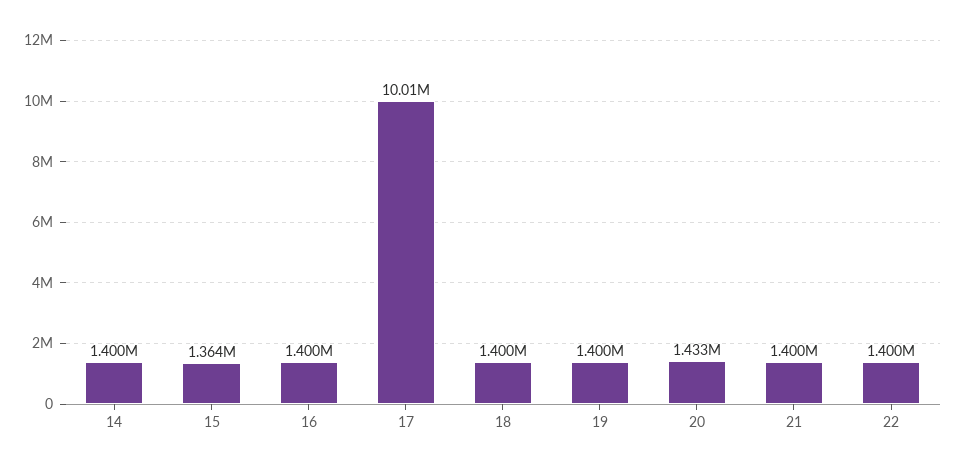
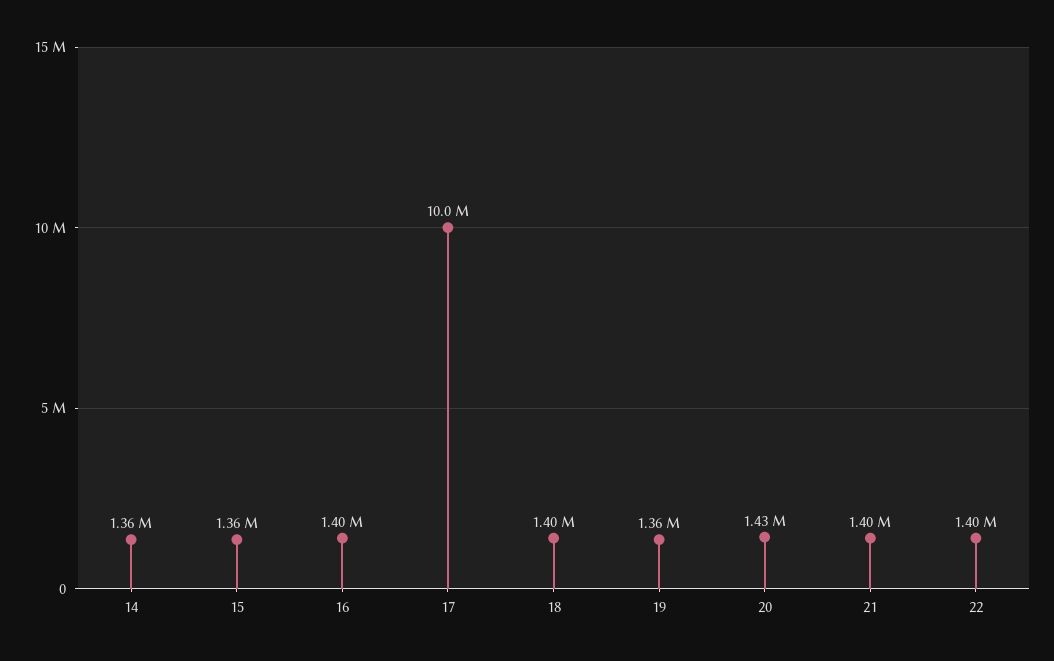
  {
-   "14": 1400000,
+   "14": 1360000,
    "15": 1364000,
    "16": 1400000,
    "17": 10010000,
    "18": 1400000,
-   "19": 1400000,
+   "19": 1360000,
    "20": 1433000,
    "21": 1400000,
    "22": 1400000
  }

